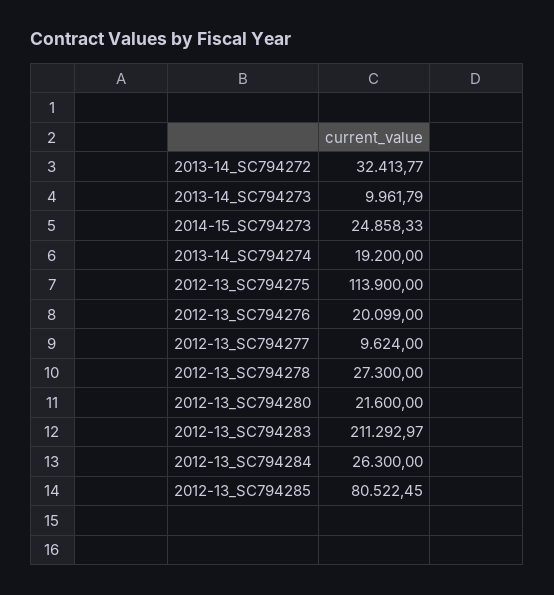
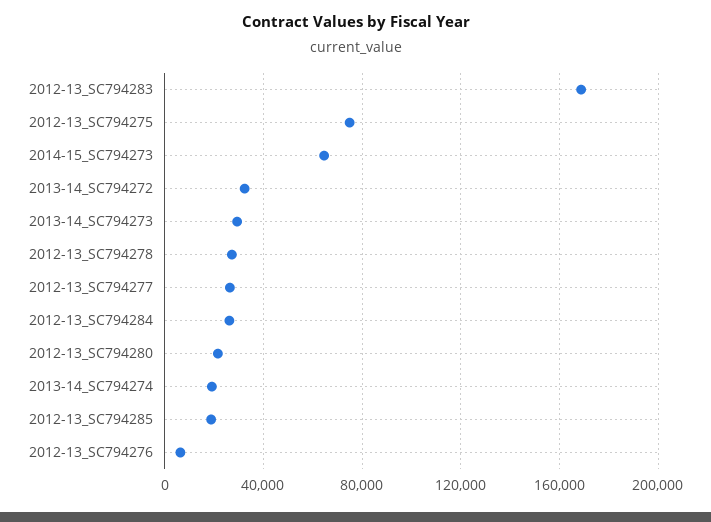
  {
    "2013-14_SC794272": 32413.77,
-   "2013-14_SC794273": 9961.79,
+   "2013-14_SC794273": 30000,
-   "2014-15_SC794273": 24858.33,
+   "2014-15_SC794273": 65000,
    "2013-14_SC794274": 19200,
-   "2012-13_SC794275": 113900,
+   "2012-13_SC794275": 75000,
-   "2012-13_SC794276": 20099,
+   "2012-13_SC794276": 5000,
-   "2012-13_SC794277": 9624,
+   "2012-13_SC794277": 25000,
    "2012-13_SC794278": 27300,
    "2012-13_SC794280": 21600,
-   "2012-13_SC794283": 211292.97,
+   "2012-13_SC794283": 170000,
    "2012-13_SC794284": 26300,
-   "2012-13_SC794285": 80522.45
+   "2012-13_SC794285": 20000
  }

